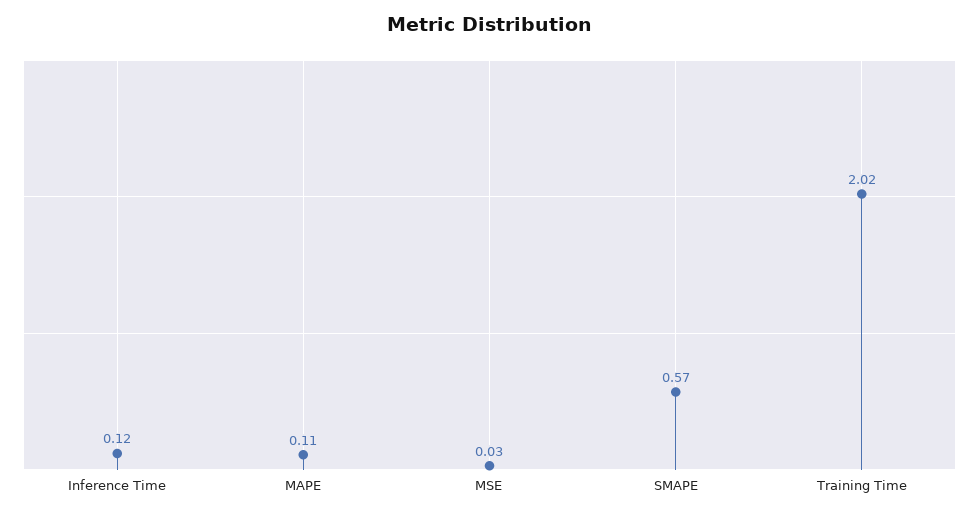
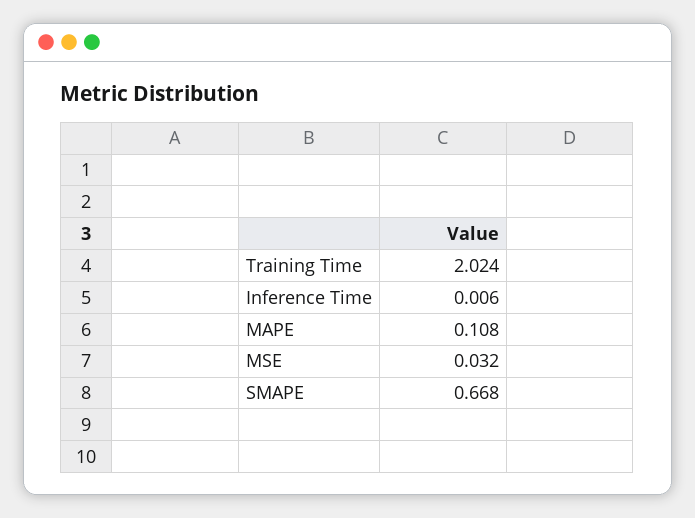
  {
-   "Inference Time": 0.12,
+   "Inference Time": 0.006,
    "MAPE": 0.108,
    "MSE": 0.032,
-   "SMAPE": 0.57,
+   "SMAPE": 0.668,
    "Training Time": 2.024
  }

